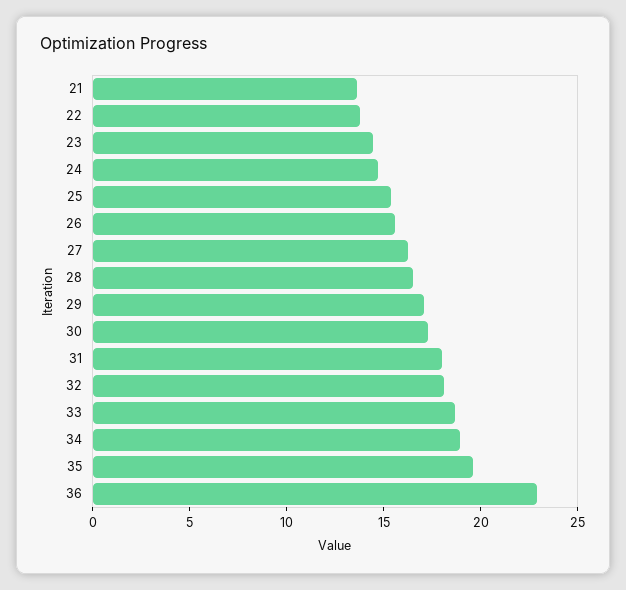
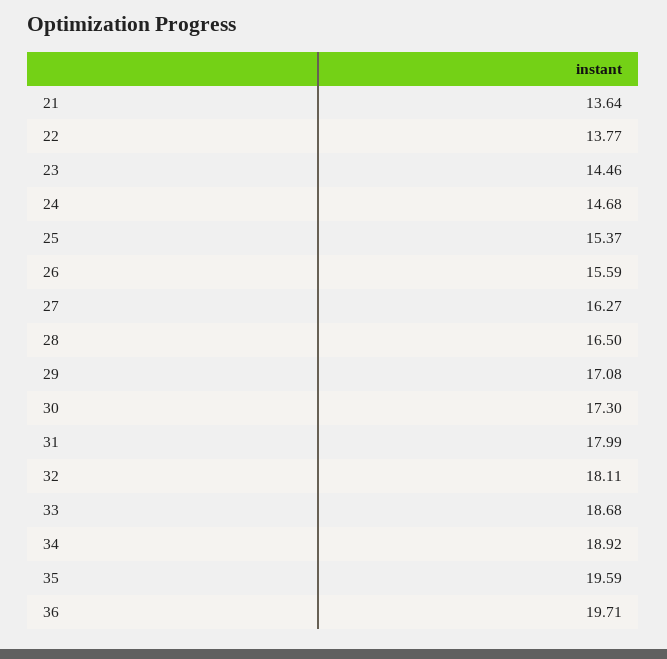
  {
    "21": 13.64,
    "22": 13.77,
    "23": 14.46,
    "24": 14.68,
    "25": 15.37,
    "26": 15.59,
    "27": 16.27,
    "28": 16.5,
    "29": 17.08,
    "30": 17.3,
    "31": 17.99,
    "32": 18.11,
    "33": 18.68,
    "34": 18.92,
    "35": 19.59,
-   "36": 23
+   "36": 19.71
  }

